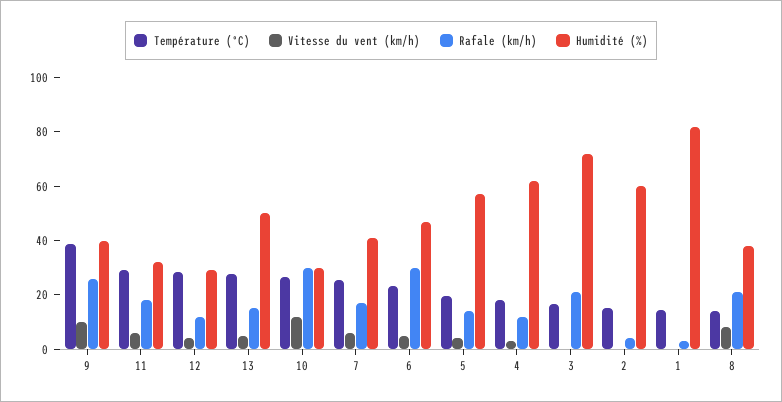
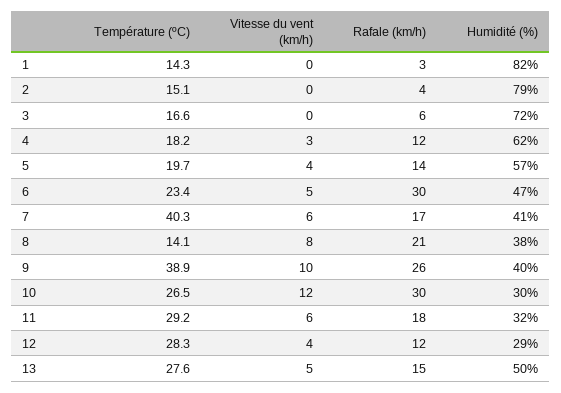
  {
    "Température (ºC)": {
      "9": 38.9,
      "11": 29.2,
      "12": 28.3,
      "13": 27.6,
      "10": 26.5,
-     "7": 25,
+     "7": 40.3,
      "6": 23.4,
      "5": 19.7,
      "4": 18.2,
      "3": 16.6,
      "2": 15.1,
      "1": 14.3,
      "8": 14.1
    },
    "Vitesse du vent (km/h)": {
      "9": 10,
      "11": 6,
      "12": 4,
      "13": 5,
      "10": 12,
      "7": 6,
      "6": 5,
      "5": 4,
      "4": 3,
      "3": 0,
      "2": 0,
      "1": 0,
      "8": 8
    },
    "Rafale (km/h)": {
      "9": 26,
      "11": 18,
      "12": 12,
      "13": 15,
      "10": 30,
      "7": 17,
      "6": 30,
      "5": 14,
      "4": 12,
-     "3": 20,
+     "3": 6,
      "2": 4,
      "1": 3,
      "8": 21
    },
    "Humidité (%)": {
      "9": 40,
      "11": 32,
      "12": 29,
      "13": 50,
      "10": 30,
      "7": 41,
      "6": 47,
      "5": 57,
      "4": 62,
      "3": 72,
-     "2": 60,
+     "2": 79,
      "1": 82,
      "8": 38
    }
  }

